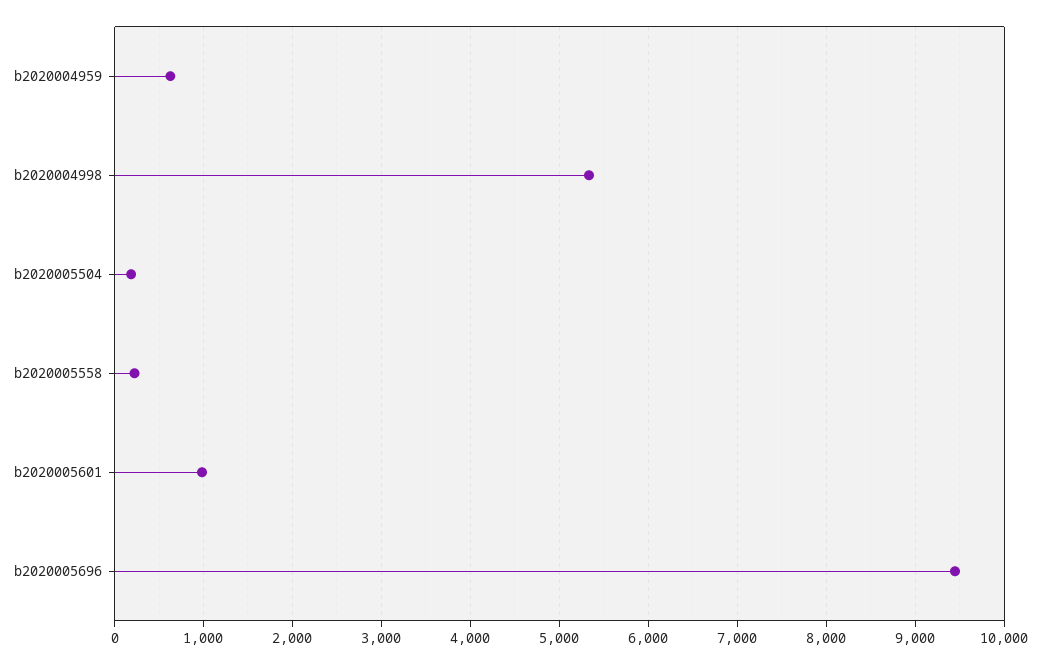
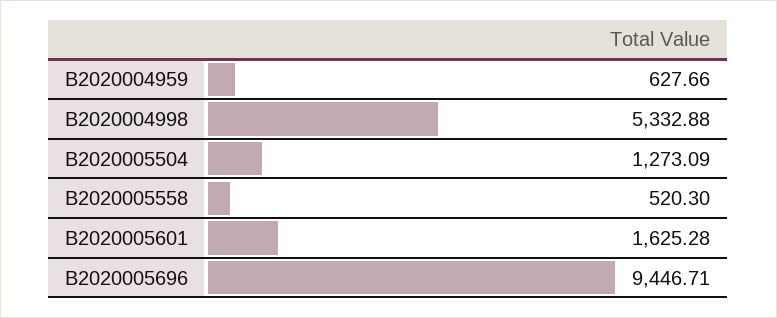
  {
    "b2020004959": 627.66,
    "b2020004998": 5332.88,
-   "b2020005504": 200,
+   "b2020005504": 1273.09,
-   "b2020005558": 200,
+   "b2020005558": 520.3,
-   "b2020005601": 1000,
+   "b2020005601": 1625.28,
    "b2020005696": 9446.71
  }

